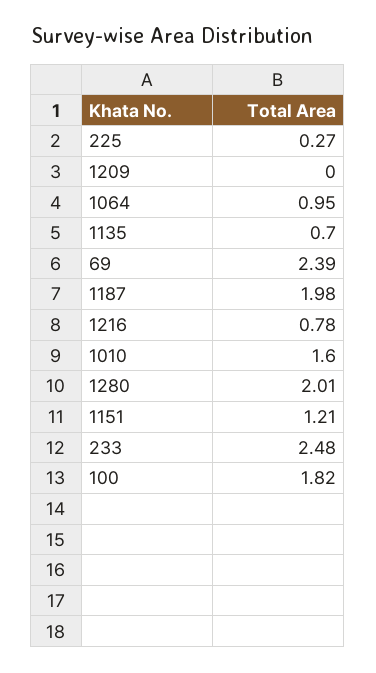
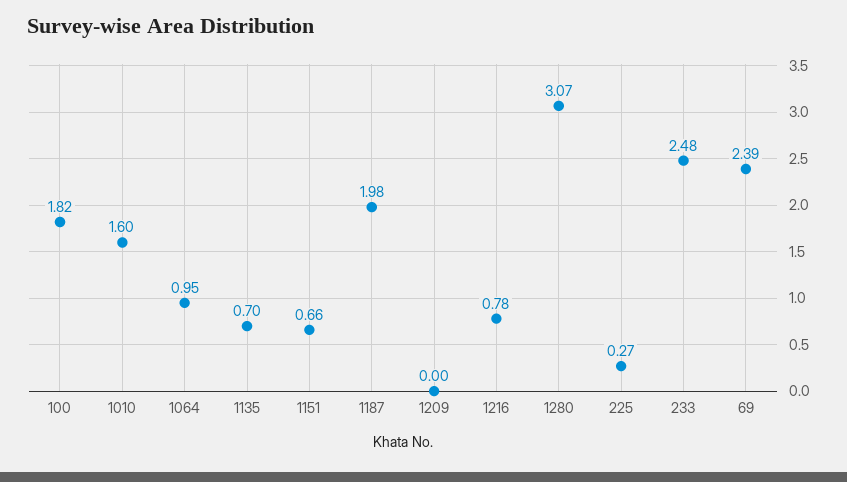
  {
    "225": 0.27,
    "1209": 0,
    "1064": 0.95,
    "1135": 0.7,
    "69": 2.39,
    "1187": 1.98,
    "1216": 0.78,
    "1010": 1.6,
-   "1280": 2.01,
+   "1280": 3.07,
-   "1151": 1.21,
+   "1151": 0.66,
    "233": 2.48,
    "100": 1.82
  }

